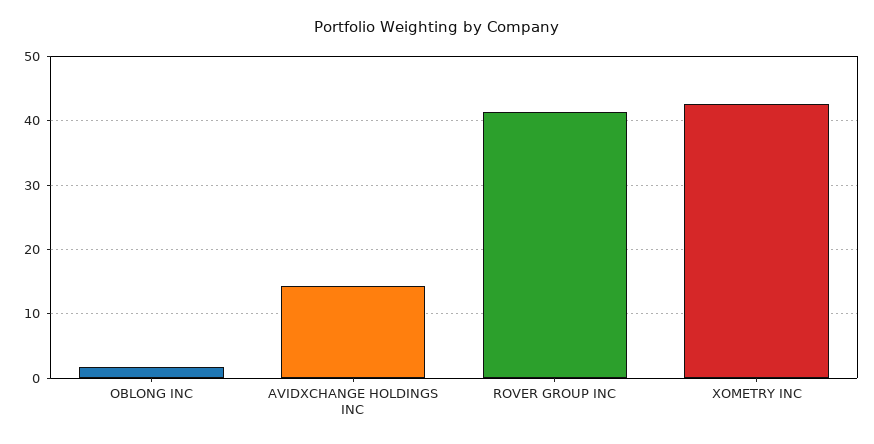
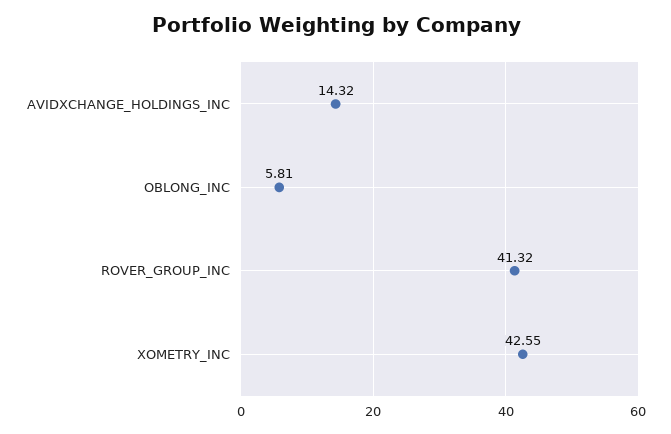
  {
-   "OBLONG INC": 2,
+   "OBLONG INC": 5.81,
    "AVIDXCHANGE HOLDINGS INC": 14.32,
    "ROVER GROUP INC": 41.32,
    "XOMETRY INC": 42.55
  }

